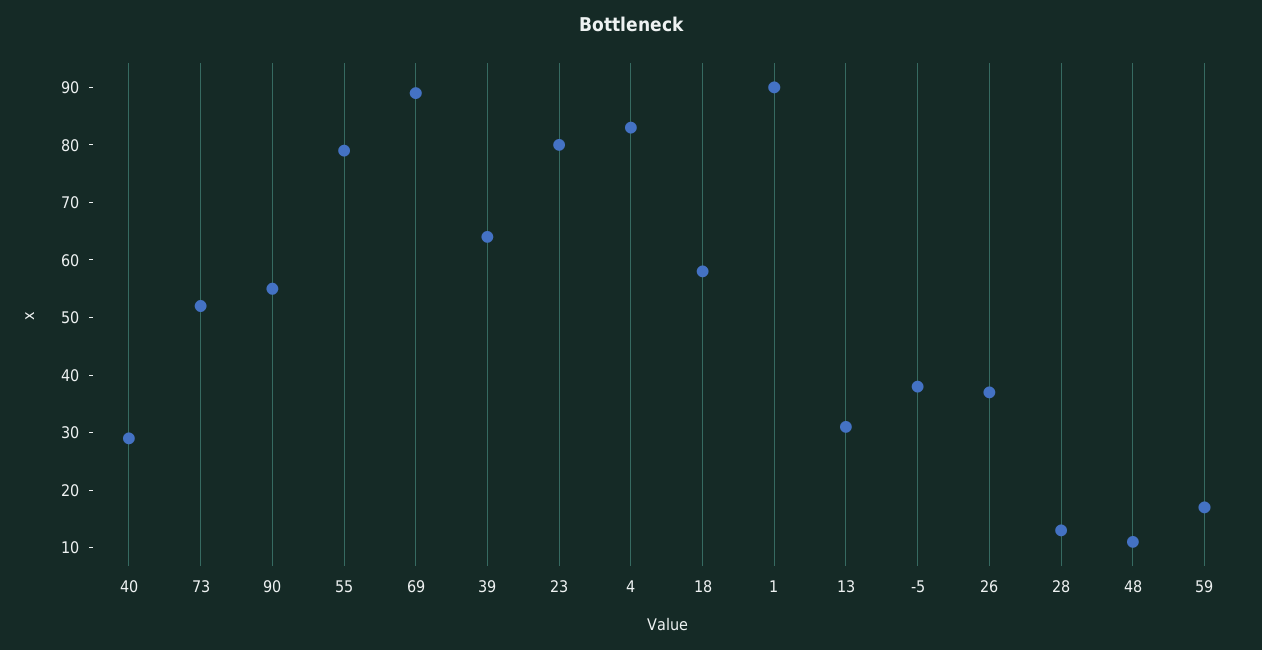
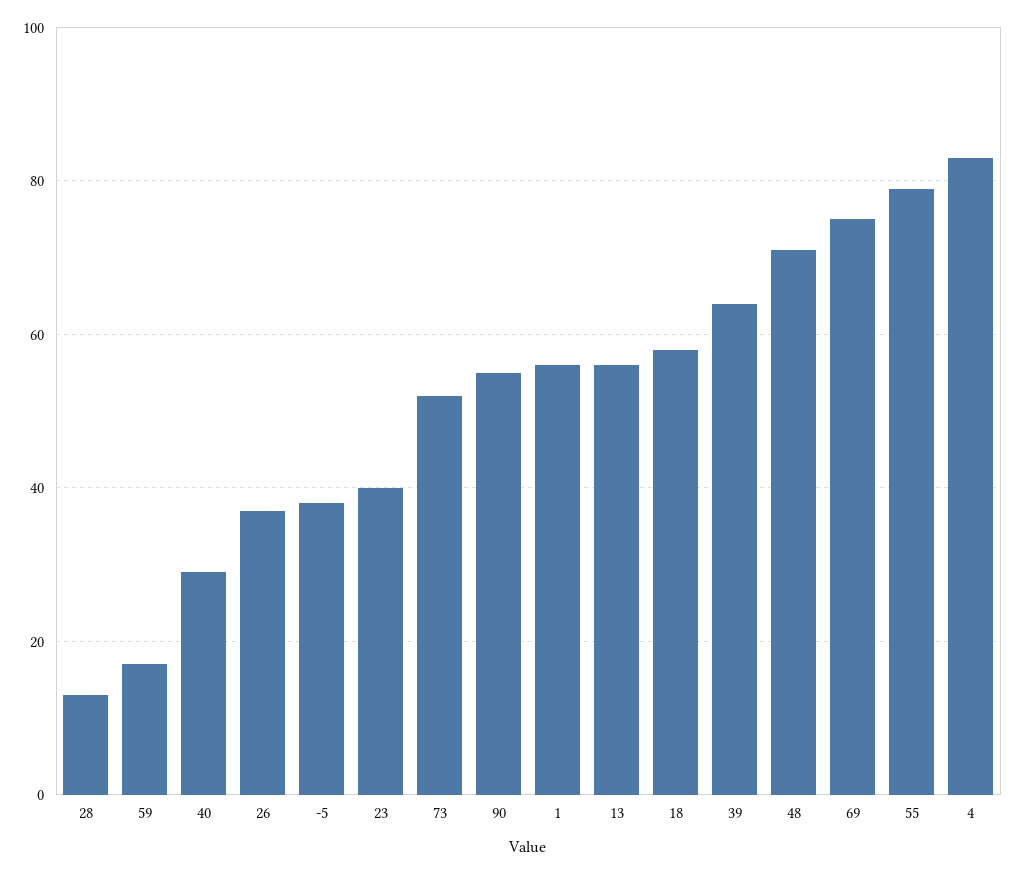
  {
    "40": 30,
    "73": 50,
    "90": 55,
    "55": 80,
-   "69": 90,
+   "69": 75,
    "39": 65,
-   "23": 80,
+   "23": 40,
    "4": 85,
    "18": 60,
-   "1": 90,
+   "1": 55,
-   "13": 30,
+   "13": 55,
    "-5": 40,
    "26": 35,
    "28": 15,
-   "48": 10,
+   "48": 70,
    "59": 15
  }

